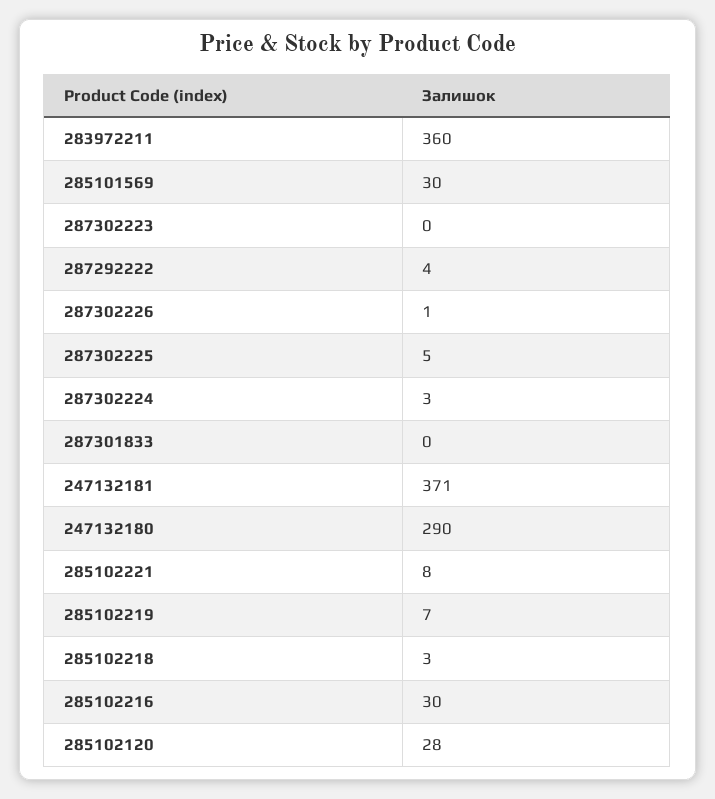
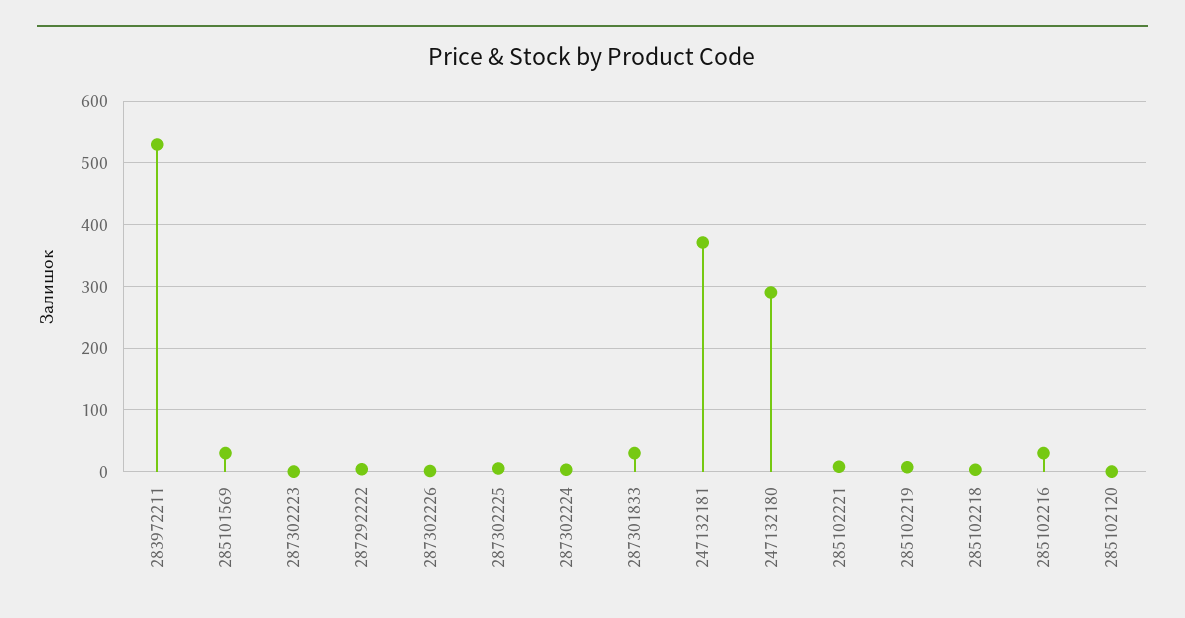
  {
-   "283972211": 360,
+   "283972211": 530,
    "285101569": 30,
    "287302223": 0,
    "287292222": 4,
    "287302226": 1,
    "287302225": 5,
    "287302224": 3,
-   "287301833": 0,
+   "287301833": 30,
    "247132181": 371,
    "247132180": 290,
    "285102221": 8,
    "285102219": 7,
    "285102218": 3,
    "285102216": 30,
-   "285102120": 28
+   "285102120": 0
  }

